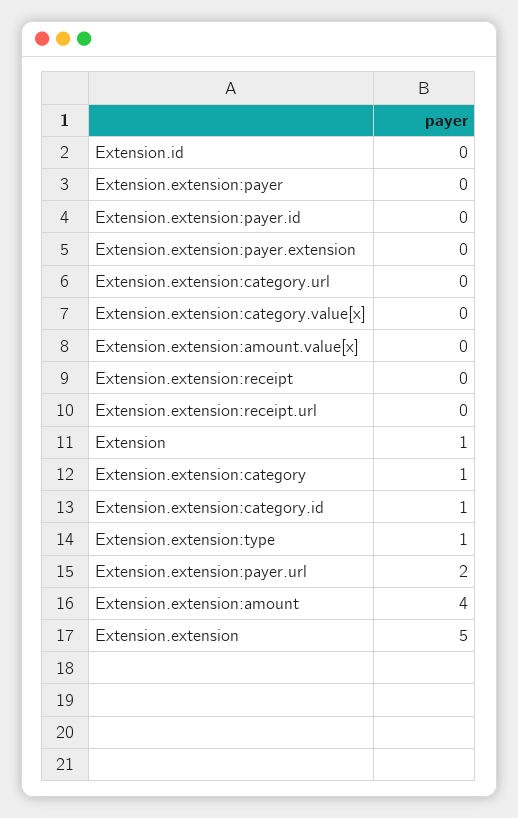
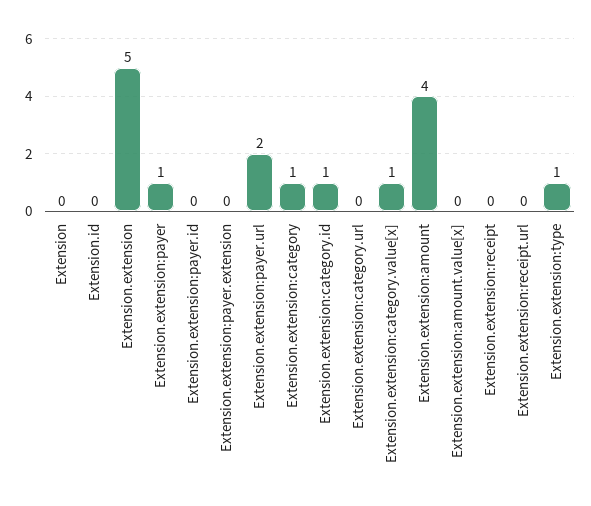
  {
    "Extension.id": 0,
-   "Extension.extension:payer": 0,
+   "Extension.extension:payer": 1,
    "Extension.extension:payer.id": 0,
    "Extension.extension:payer.extension": 0,
    "Extension.extension:category.url": 0,
-   "Extension.extension:category.value[x]": 0,
+   "Extension.extension:category.value[x]": 1,
    "Extension.extension:amount.value[x]": 0,
    "Extension.extension:receipt": 0,
    "Extension.extension:receipt.url": 0,
-   "Extension": 1,
+   "Extension": 0,
    "Extension.extension:category": 1,
    "Extension.extension:category.id": 1,
    "Extension.extension:type": 1,
    "Extension.extension:payer.url": 2,
    "Extension.extension:amount": 4,
    "Extension.extension": 5
  }

